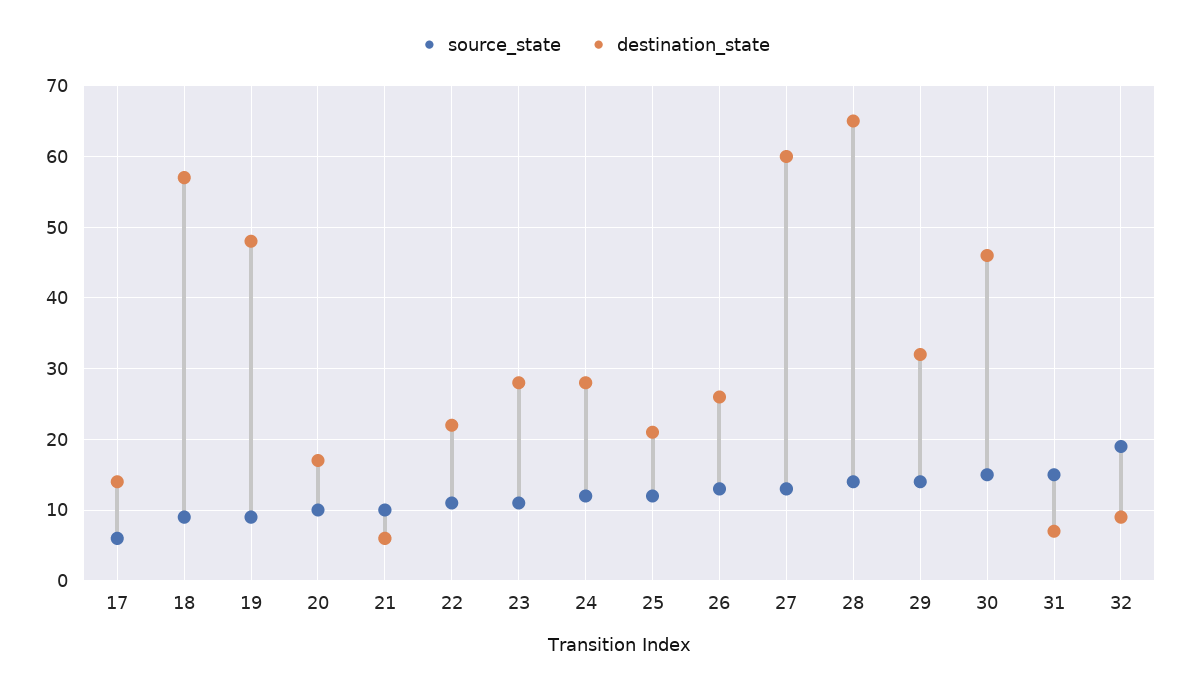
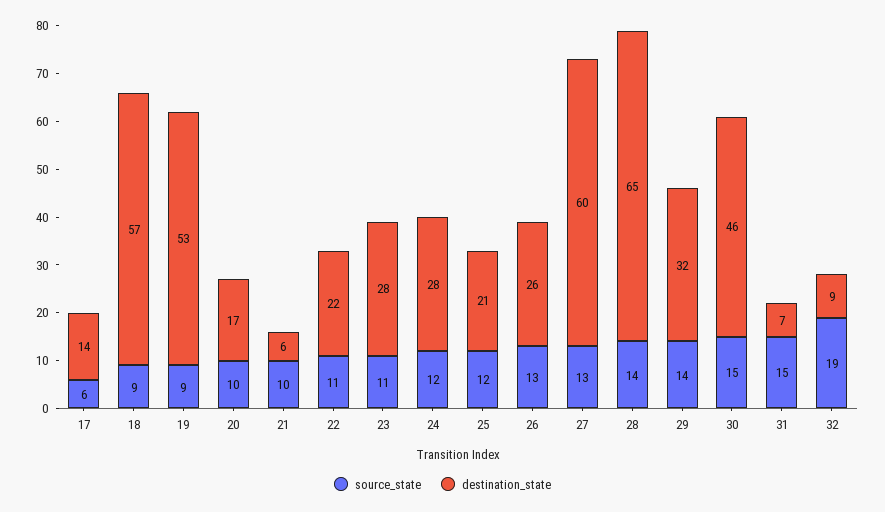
  {
    "source_state": {
      "17": 6,
      "18": 9,
      "19": 9,
      "20": 10,
      "21": 10,
      "22": 11,
      "23": 11,
      "24": 12,
      "25": 12,
      "26": 13,
      "27": 13,
      "28": 14,
      "29": 14,
      "30": 15,
      "31": 15,
      "32": 19
    },
    "destination_state": {
      "17": 14,
      "18": 57,
-     "19": 48,
+     "19": 53,
      "20": 17,
      "21": 6,
      "22": 22,
      "23": 28,
      "24": 28,
      "25": 21,
      "26": 26,
      "27": 60,
      "28": 65,
      "29": 32,
      "30": 46,
      "31": 7,
      "32": 9
    }
  }

